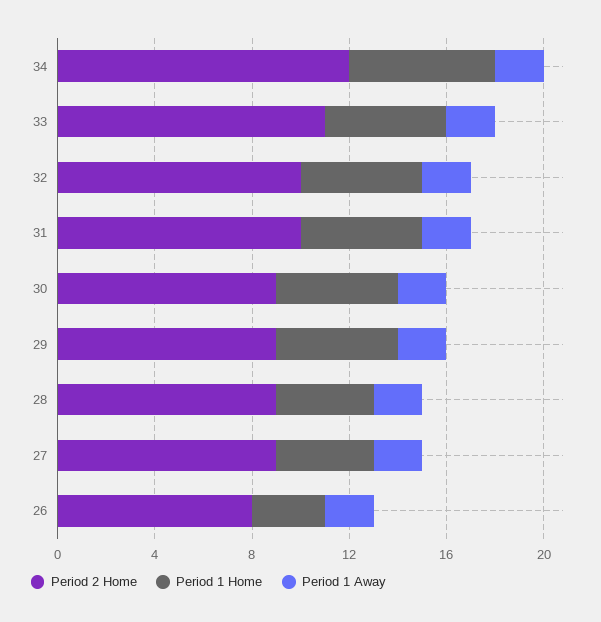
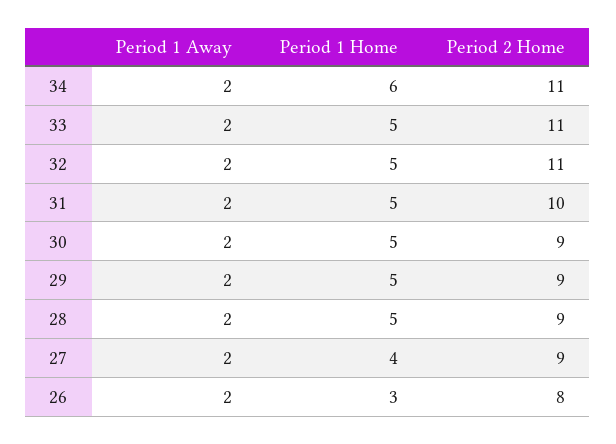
  {
    "Period 2 Home": {
-     "34": 12,
+     "34": 11,
      "33": 11,
-     "32": 10,
+     "32": 11,
      "31": 10,
      "30": 9,
      "29": 9,
      "28": 9,
      "27": 9,
      "26": 8
    },
    "Period 1 Home": {
      "34": 6,
      "33": 5,
      "32": 5,
      "31": 5,
      "30": 5,
      "29": 5,
-     "28": 4,
+     "28": 5,
      "27": 4,
      "26": 3
    },
    "Period 1 Away": {
      "34": 2,
      "33": 2,
      "32": 2,
      "31": 2,
      "30": 2,
      "29": 2,
      "28": 2,
      "27": 2,
      "26": 2
    }
  }

